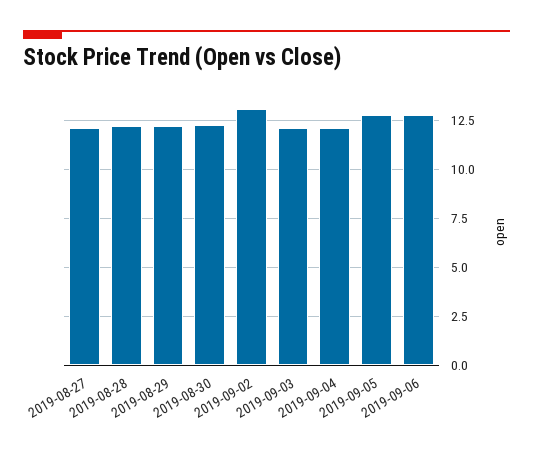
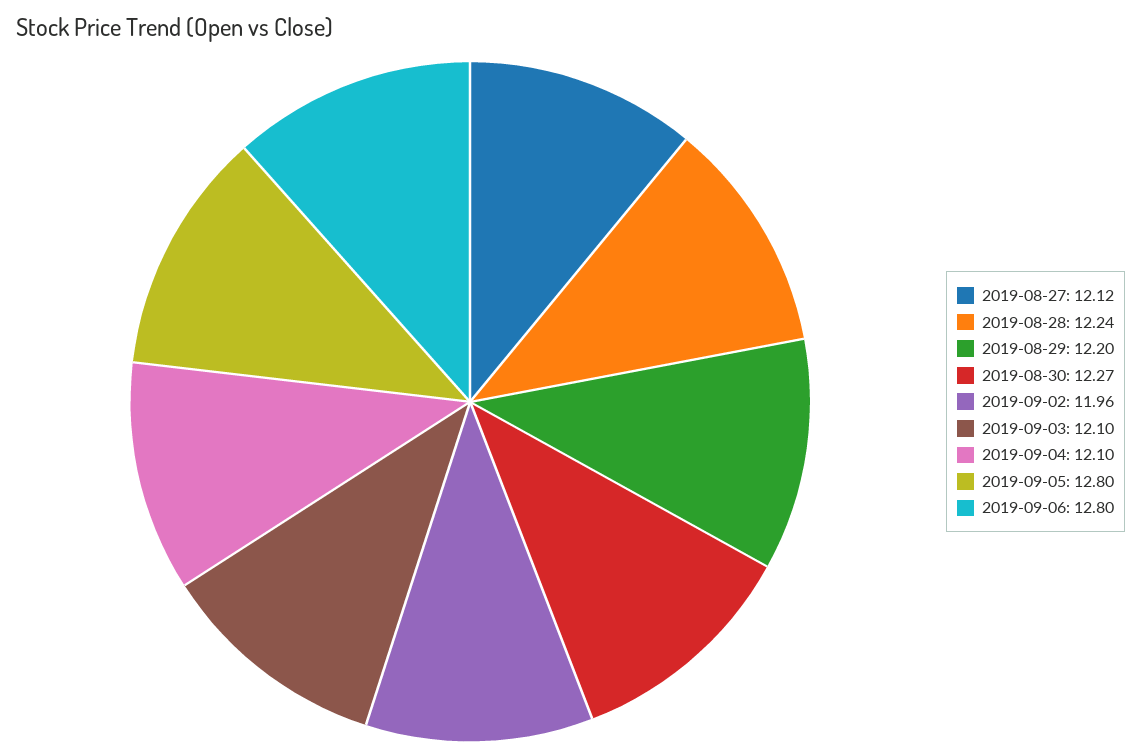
  {
    "2019-08-27": 12.12,
    "2019-08-28": 12.24,
    "2019-08-29": 12.2,
    "2019-08-30": 12.27,
-   "2019-09-02": 13,
+   "2019-09-02": 11.96,
    "2019-09-03": 12.1,
    "2019-09-04": 12.1,
    "2019-09-05": 12.8,
    "2019-09-06": 12.8
  }

